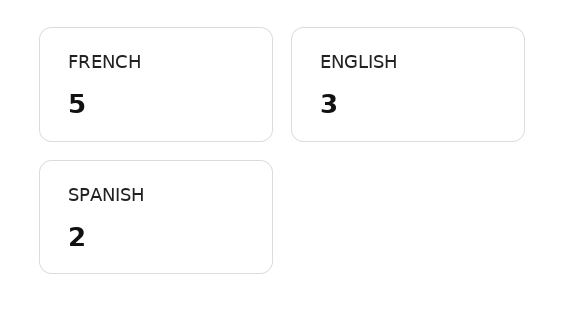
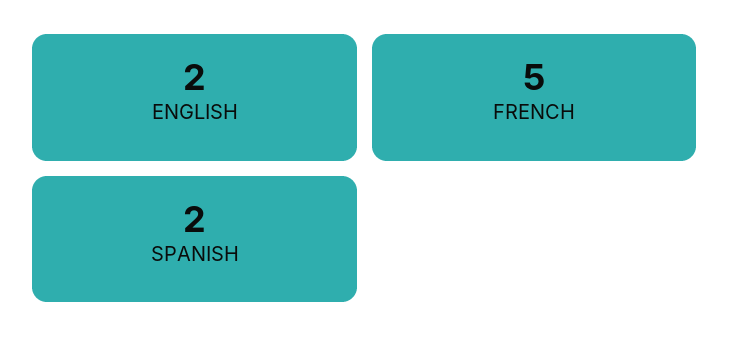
  {
    "FRENCH": 5,
-   "ENGLISH": 3,
+   "ENGLISH": 2,
    "SPANISH": 2
  }

